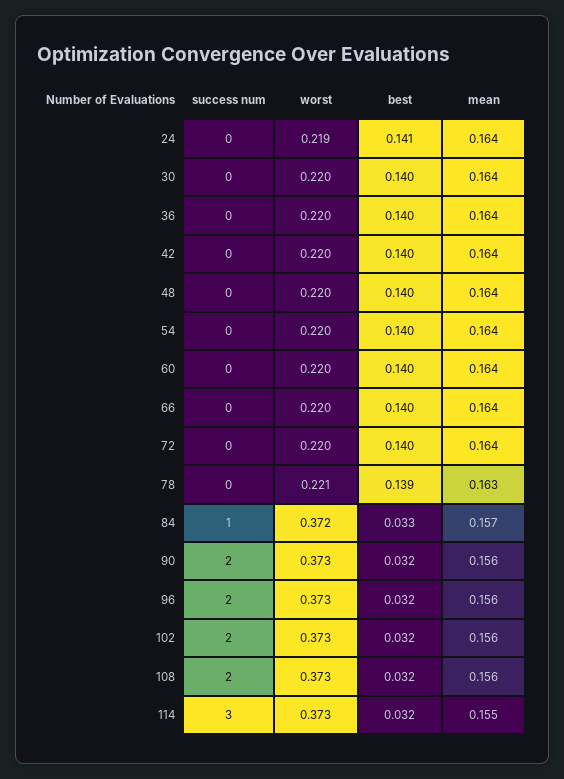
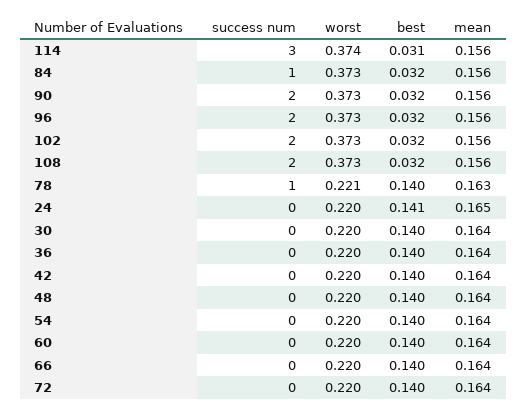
  {
    "success num": {
      "24": 0,
      "30": 0,
      "36": 0,
      "42": 0,
      "48": 0,
      "54": 0,
      "60": 0,
      "66": 0,
      "72": 0,
-     "78": 0,
+     "78": 1,
      "84": 1,
      "90": 2,
      "96": 2,
      "102": 2,
      "108": 2,
      "114": 3
    },
    "worst": {
-     "24": 0.219,
+     "24": 0.22,
      "30": 0.22,
      "36": 0.22,
      "42": 0.22,
      "48": 0.22,
      "54": 0.22,
      "60": 0.22,
      "66": 0.22,
      "72": 0.22,
      "78": 0.221,
-     "84": 0.372,
+     "84": 0.373,
      "90": 0.373,
      "96": 0.373,
      "102": 0.373,
      "108": 0.373,
-     "114": 0.373
+     "114": 0.374
    },
    "best": {
      "24": 0.141,
      "30": 0.14,
      "36": 0.14,
      "42": 0.14,
      "48": 0.14,
      "54": 0.14,
      "60": 0.14,
      "66": 0.14,
      "72": 0.14,
-     "78": 0.139,
+     "78": 0.14,
-     "84": 0.033,
+     "84": 0.032,
      "90": 0.032,
      "96": 0.032,
      "102": 0.032,
      "108": 0.032,
-     "114": 0.032
+     "114": 0.031
    },
    "mean": {
-     "24": 0.164,
+     "24": 0.165,
      "30": 0.164,
      "36": 0.164,
      "42": 0.164,
      "48": 0.164,
      "54": 0.164,
      "60": 0.164,
      "66": 0.164,
      "72": 0.164,
      "78": 0.163,
-     "84": 0.157,
+     "84": 0.156,
      "90": 0.156,
      "96": 0.156,
      "102": 0.156,
      "108": 0.156,
-     "114": 0.155
+     "114": 0.156
    }
  }

